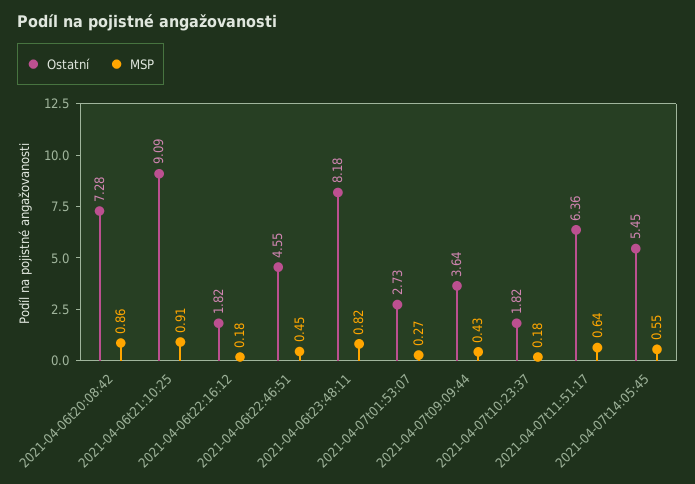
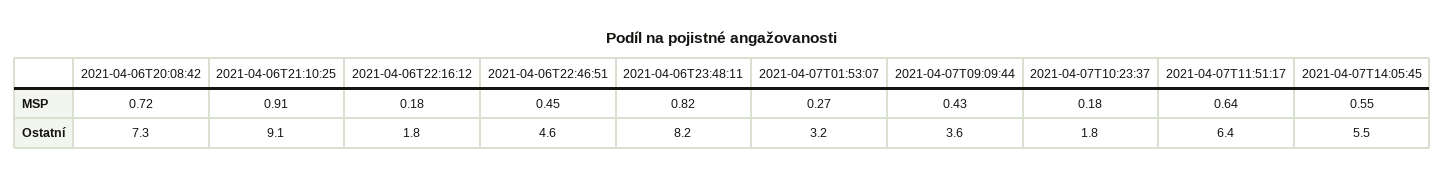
  {
    "Ostatní": {
      "2021-04-06t20:08:42": 7.28,
      "2021-04-06t21:10:25": 9.09,
      "2021-04-06t22:16:12": 1.82,
      "2021-04-06t22:46:51": 4.55,
      "2021-04-06t23:48:11": 8.18,
-     "2021-04-07t01:53:07": 2.73,
+     "2021-04-07t01:53:07": 3.2,
      "2021-04-07t09:09:44": 3.64,
      "2021-04-07t10:23:37": 1.82,
      "2021-04-07t11:51:17": 6.36,
      "2021-04-07t14:05:45": 5.45
    },
    "MSP": {
-     "2021-04-06t20:08:42": 0.86,
+     "2021-04-06t20:08:42": 0.72,
      "2021-04-06t21:10:25": 0.91,
      "2021-04-06t22:16:12": 0.18,
      "2021-04-06t22:46:51": 0.45,
      "2021-04-06t23:48:11": 0.82,
      "2021-04-07t01:53:07": 0.27,
      "2021-04-07t09:09:44": 0.43,
      "2021-04-07t10:23:37": 0.18,
      "2021-04-07t11:51:17": 0.64,
      "2021-04-07t14:05:45": 0.55
    }
  }

